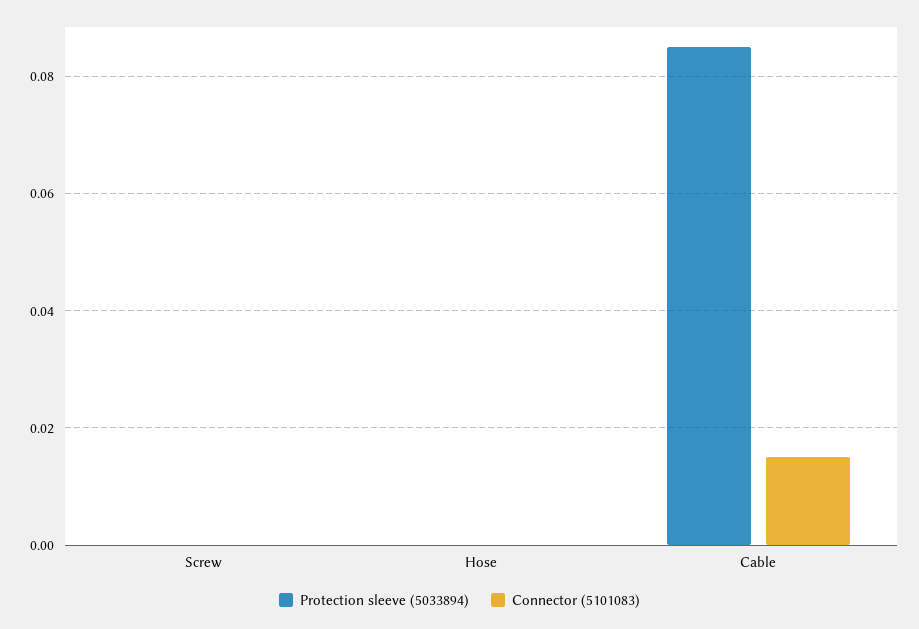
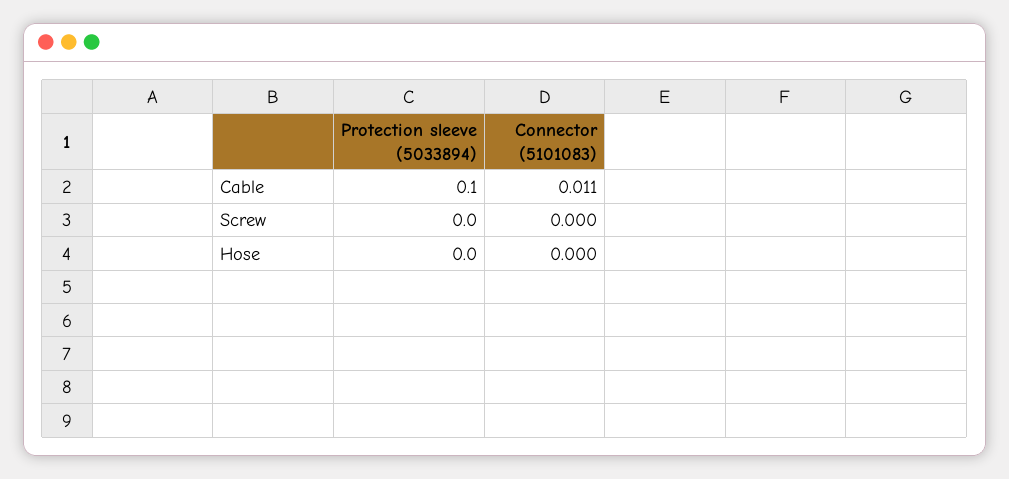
  {
    "Protection sleeve (5033894)": {
      "Screw": 0,
      "Hose": 0,
-     "Cable": 0.085
+     "Cable": 0.1
    },
    "Connector (5101083)": {
      "Screw": 0,
      "Hose": 0,
-     "Cable": 0.015
+     "Cable": 0.011
    }
  }

